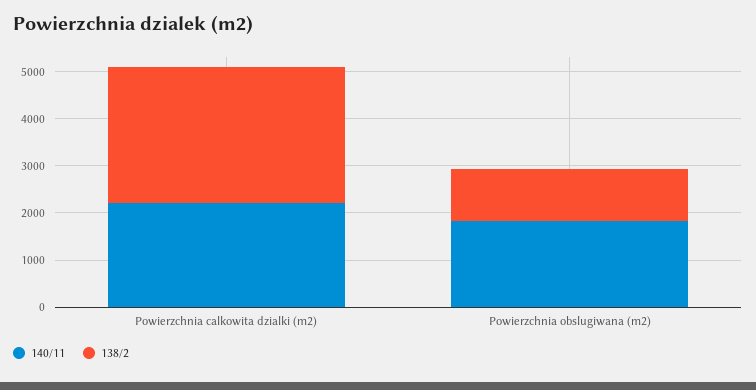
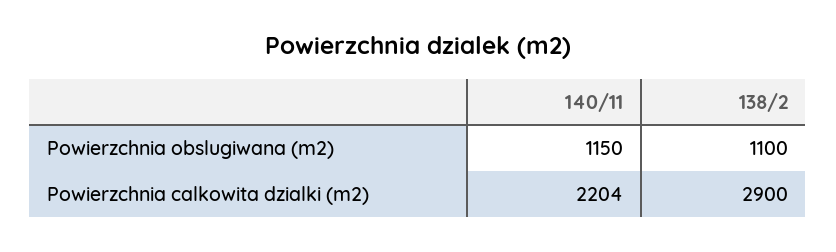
  {
    "140/11": {
      "Powierzchnia calkowita dzialki (m2)": 2204,
-     "Powierzchnia obslugiwana (m2)": 1800
+     "Powierzchnia obslugiwana (m2)": 1150
    },
    "138/2": {
      "Powierzchnia calkowita dzialki (m2)": 2900,
      "Powierzchnia obslugiwana (m2)": 1100
    }
  }

